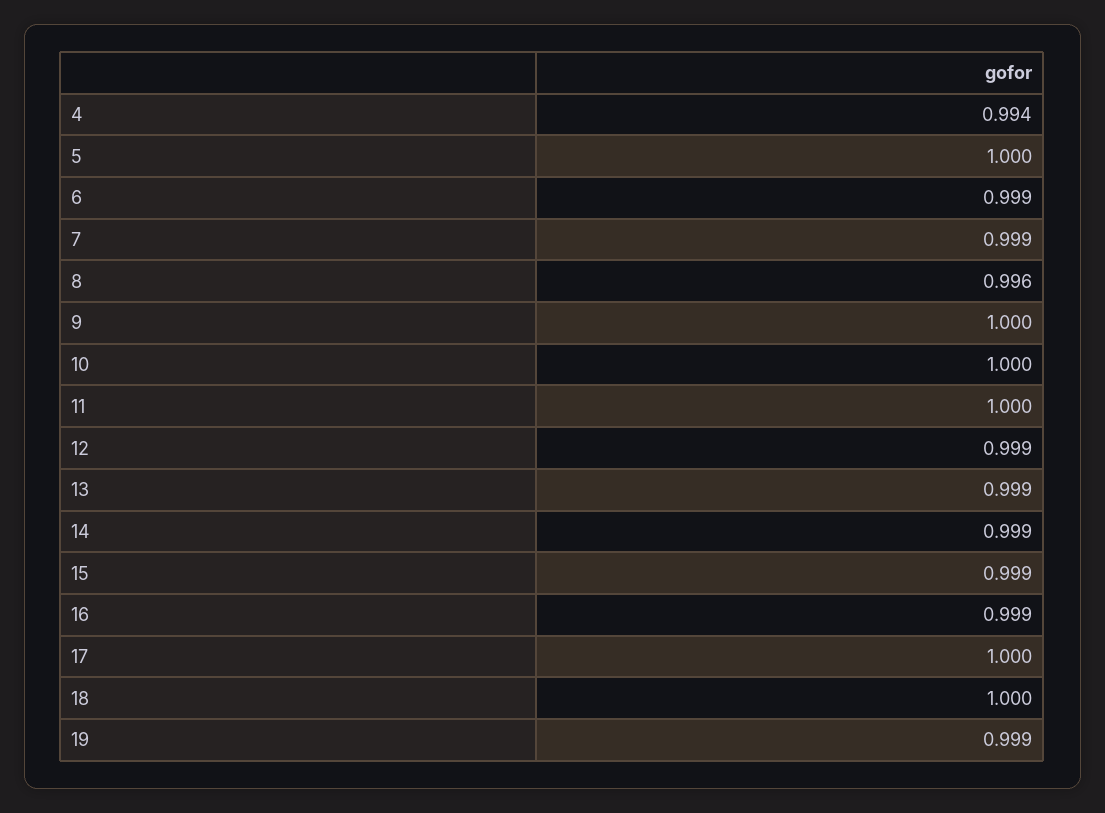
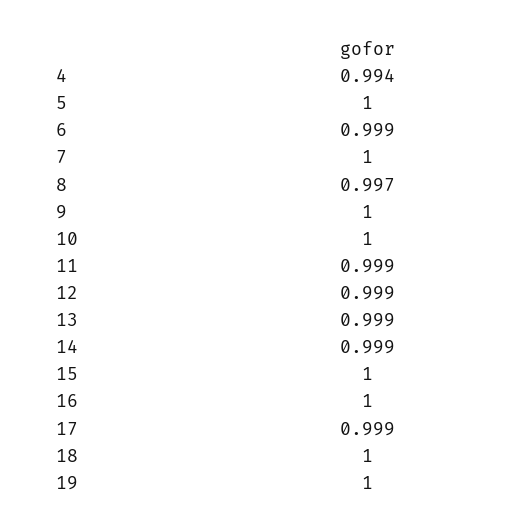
  {
    "4": 0.994,
    "5": 1,
    "6": 0.999,
-   "7": 0.999,
+   "7": 1,
-   "8": 0.996,
+   "8": 0.997,
    "9": 1,
    "10": 1,
-   "11": 1,
+   "11": 0.999,
    "12": 0.999,
    "13": 0.999,
    "14": 0.999,
-   "15": 0.999,
+   "15": 1,
-   "16": 0.999,
+   "16": 1,
-   "17": 1,
+   "17": 0.999,
    "18": 1,
-   "19": 0.999
+   "19": 1
  }

